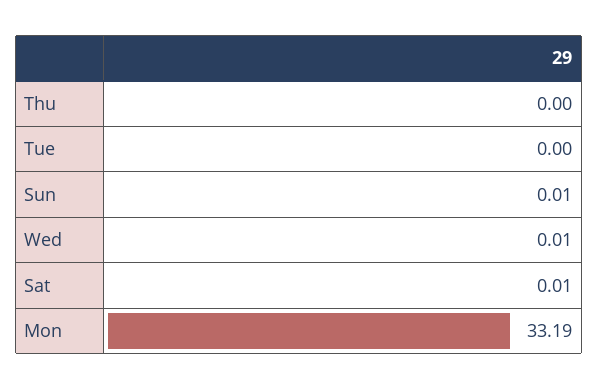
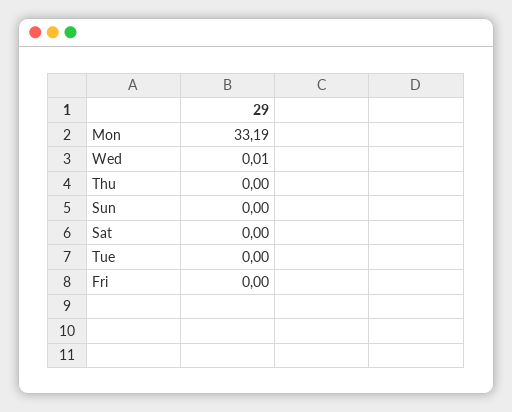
  {
    "Thu": 0,
    "Tue": 0,
-   "Sun": 0.01,
+   "Sun": 0,
    "Wed": 0.01,
-   "Sat": 0.01,
+   "Sat": 0,
-   "Mon": 33.19
+   "Mon": 33.19,
+   "Fri": 0
  }

